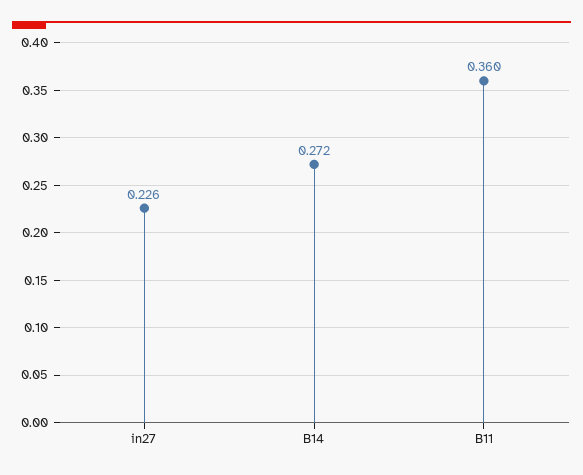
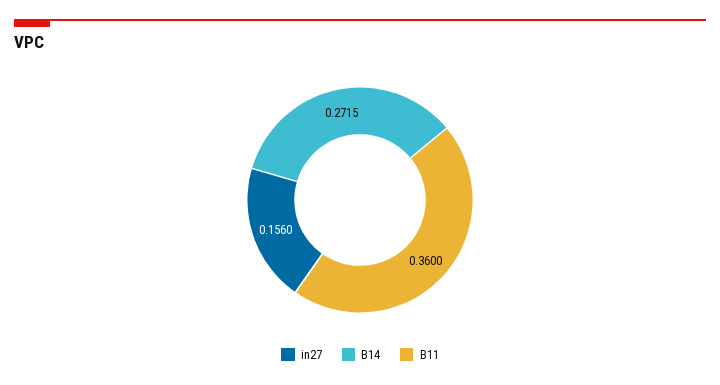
  {
-   "in27": 0.226,
+   "in27": 0.156,
    "B14": 0.2715,
    "B11": 0.36
  }

